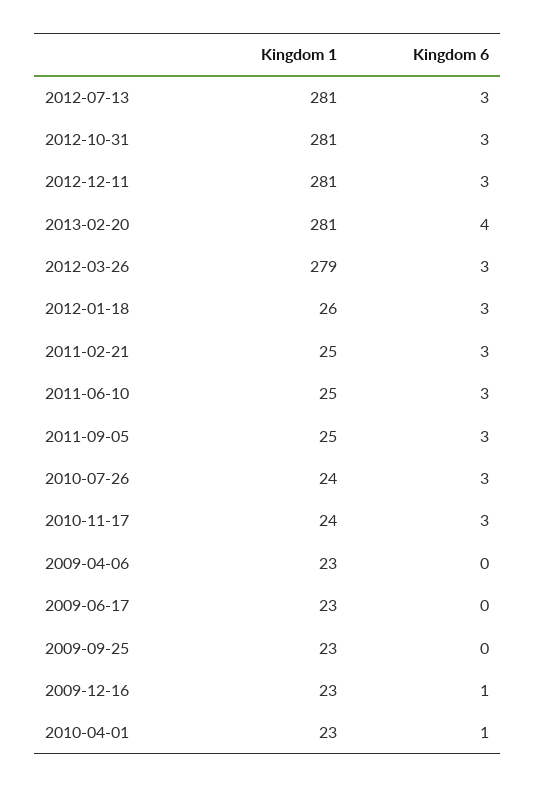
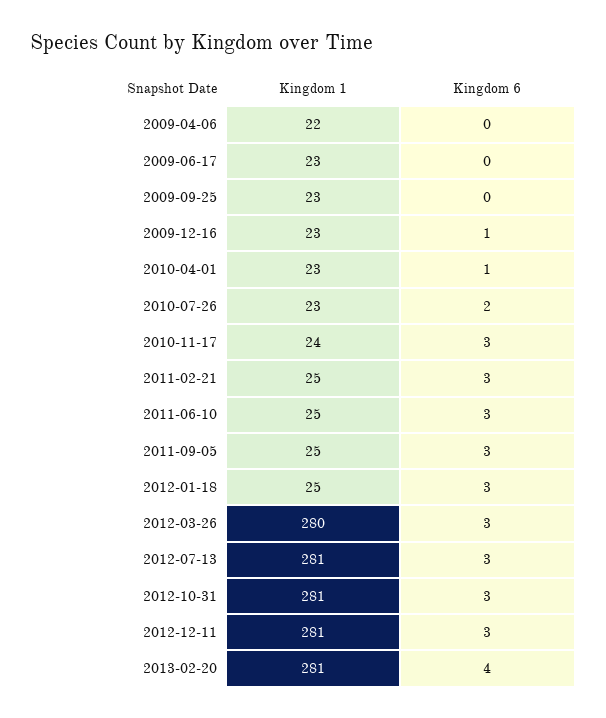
  {
    "Kingdom 1": {
      "2012-07-13": 281,
      "2012-10-31": 281,
      "2012-12-11": 281,
      "2013-02-20": 281,
-     "2012-03-26": 279,
+     "2012-03-26": 280,
-     "2012-01-18": 26,
+     "2012-01-18": 25,
      "2011-02-21": 25,
      "2011-06-10": 25,
      "2011-09-05": 25,
-     "2010-07-26": 24,
+     "2010-07-26": 23,
      "2010-11-17": 24,
-     "2009-04-06": 23,
+     "2009-04-06": 22,
      "2009-06-17": 23,
      "2009-09-25": 23,
      "2009-12-16": 23,
      "2010-04-01": 23
    },
    "Kingdom 6": {
      "2012-07-13": 3,
      "2012-10-31": 3,
      "2012-12-11": 3,
      "2013-02-20": 4,
      "2012-03-26": 3,
      "2012-01-18": 3,
      "2011-02-21": 3,
      "2011-06-10": 3,
      "2011-09-05": 3,
-     "2010-07-26": 3,
+     "2010-07-26": 2,
      "2010-11-17": 3,
      "2009-04-06": 0,
      "2009-06-17": 0,
      "2009-09-25": 0,
      "2009-12-16": 1,
      "2010-04-01": 1
    }
  }

